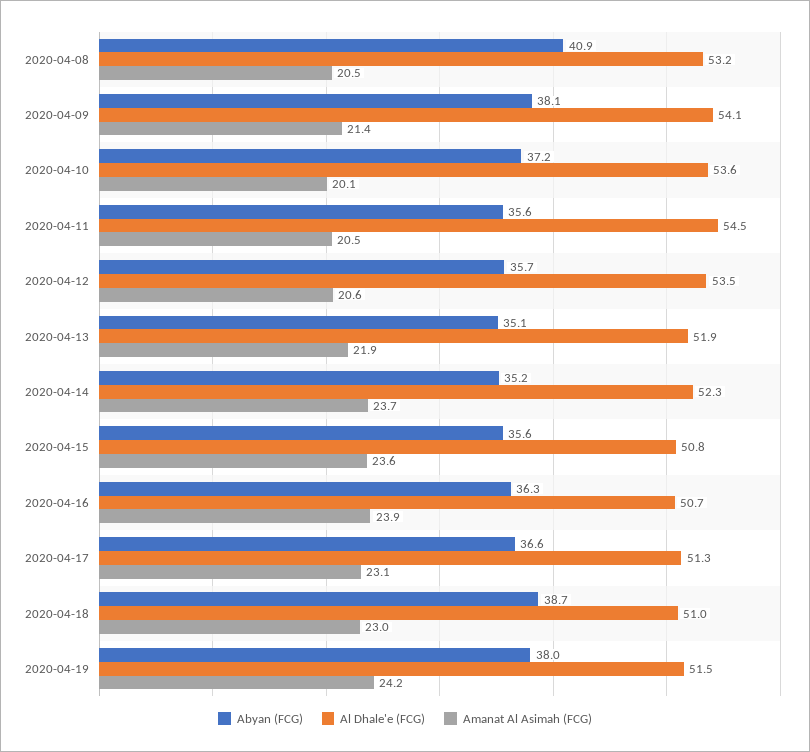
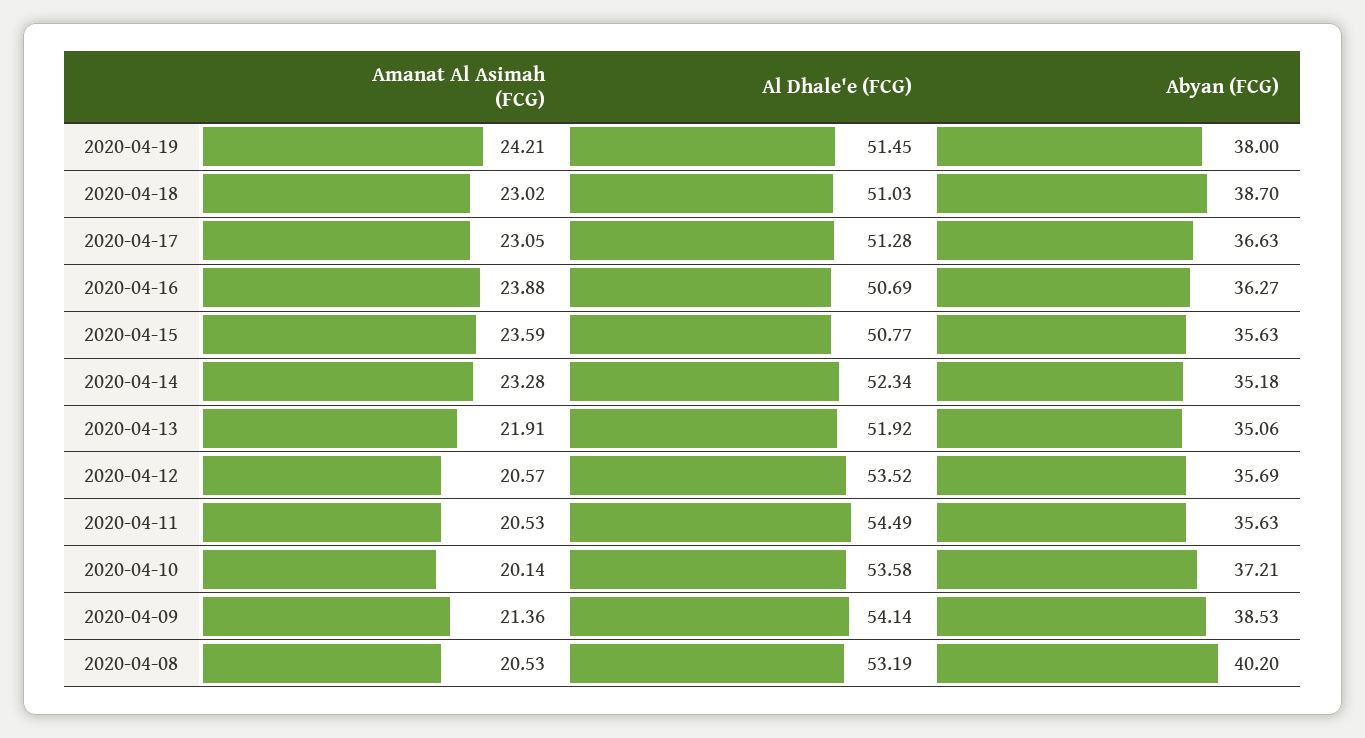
  {
    "Abyan (FCG)": {
-     "2020-04-08": 40.9,
+     "2020-04-08": 40.2,
-     "2020-04-09": 38.1,
+     "2020-04-09": 38.53,
      "2020-04-10": 37.21,
      "2020-04-11": 35.63,
      "2020-04-12": 35.69,
      "2020-04-13": 35.06,
      "2020-04-14": 35.18,
      "2020-04-15": 35.63,
      "2020-04-16": 36.27,
      "2020-04-17": 36.63,
      "2020-04-18": 38.7,
      "2020-04-19": 38
    },
    "Al Dhale'e (FCG)": {
      "2020-04-08": 53.19,
      "2020-04-09": 54.14,
      "2020-04-10": 53.58,
      "2020-04-11": 54.49,
      "2020-04-12": 53.52,
      "2020-04-13": 51.92,
      "2020-04-14": 52.34,
      "2020-04-15": 50.77,
      "2020-04-16": 50.69,
      "2020-04-17": 51.28,
      "2020-04-18": 51.03,
      "2020-04-19": 51.45
    },
    "Amanat Al Asimah (FCG)": {
      "2020-04-08": 20.53,
      "2020-04-09": 21.36,
      "2020-04-10": 20.14,
      "2020-04-11": 20.53,
      "2020-04-12": 20.57,
      "2020-04-13": 21.91,
-     "2020-04-14": 23.7,
+     "2020-04-14": 23.28,
      "2020-04-15": 23.59,
      "2020-04-16": 23.88,
      "2020-04-17": 23.05,
      "2020-04-18": 23.02,
      "2020-04-19": 24.21
    }
  }

